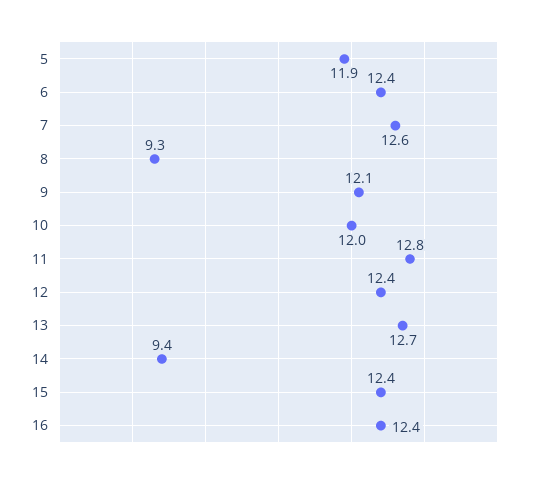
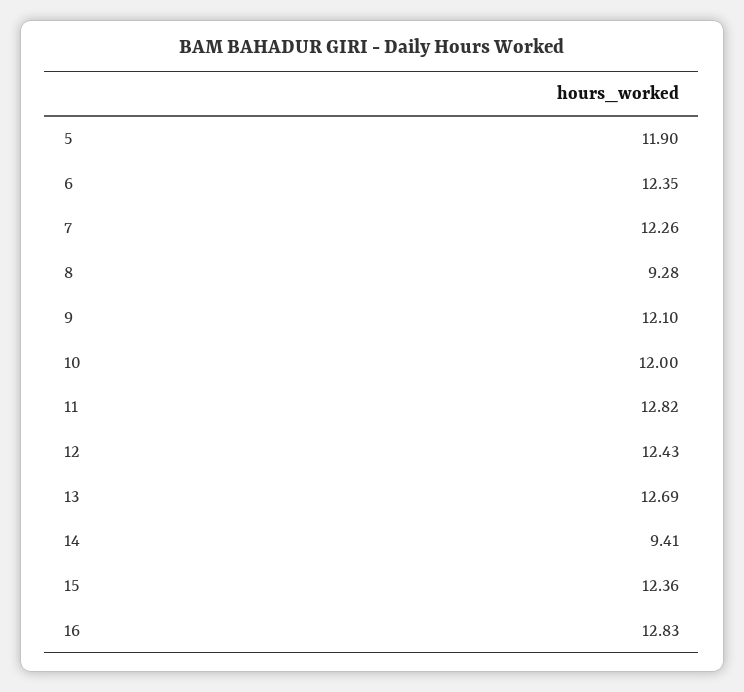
  {
    "5": 11.9,
    "6": 12.35,
-   "7": 12.6,
+   "7": 12.26,
    "8": 9.28,
    "9": 12.1,
    "10": 12,
    "11": 12.82,
    "12": 12.43,
    "13": 12.69,
    "14": 9.41,
    "15": 12.36,
-   "16": 12.4
+   "16": 12.83
  }

